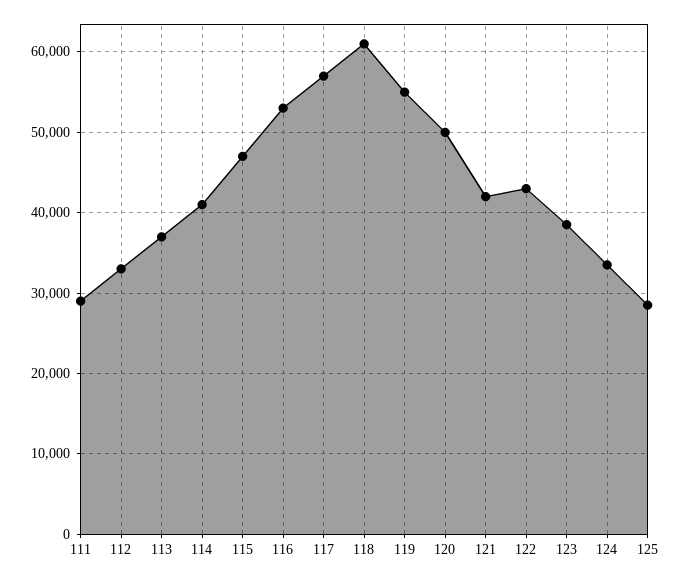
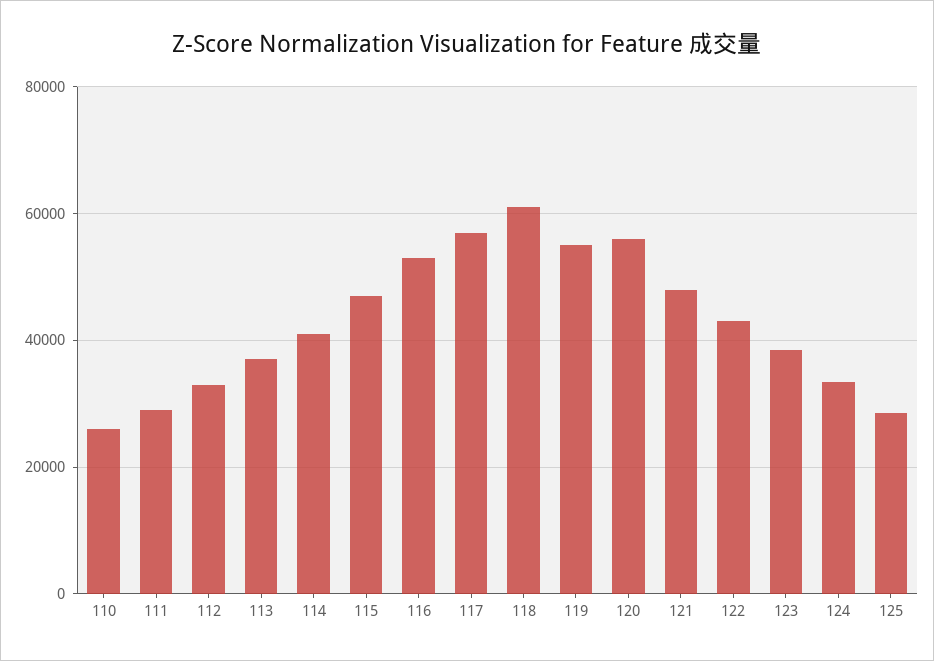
  {
    "111": 29000,
    "112": 33000,
    "113": 37000,
    "114": 41000,
    "115": 47000,
    "116": 53000,
    "117": 57000,
    "118": 61000,
    "119": 55000,
-   "120": 50000,
+   "120": 56000,
-   "121": 42000,
+   "121": 48000,
    "122": 43000,
    "123": 39000,
    "124": 34000,
-   "125": 29000
+   "125": 29000,
+   "110": 26000
  }

